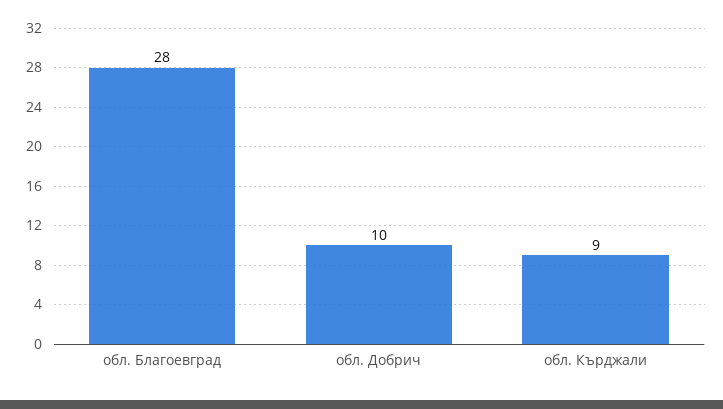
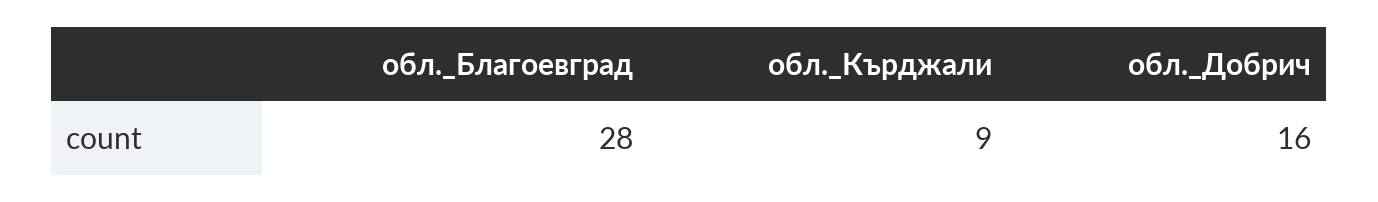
  {
    "обл. Благоевград": 28,
-   "обл. Добрич": 10,
+   "обл. Добрич": 16,
    "обл. Кърджали": 9
  }

